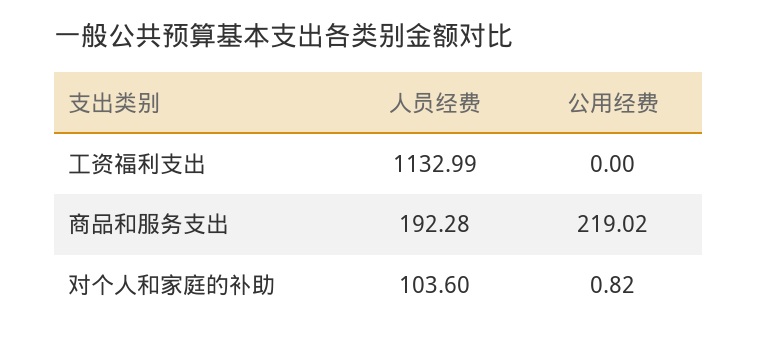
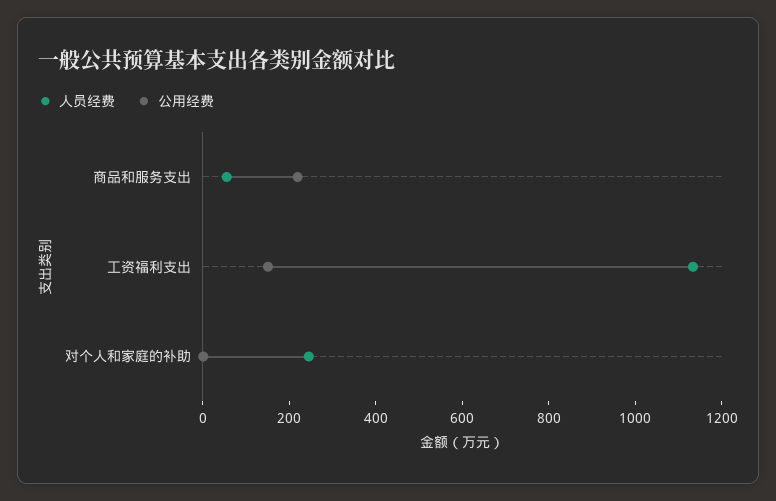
  {
    "人员经费": {
      "工资福利支出": 1132.99,
-     "商品和服务支出": 192.28,
+     "商品和服务支出": 50,
-     "对个人和家庭的补助": 103.6
+     "对个人和家庭的补助": 250
    },
    "公用经费": {
-     "工资福利支出": 0,
+     "工资福利支出": 150,
      "商品和服务支出": 219.02,
      "对个人和家庭的补助": 0.82
    }
  }

